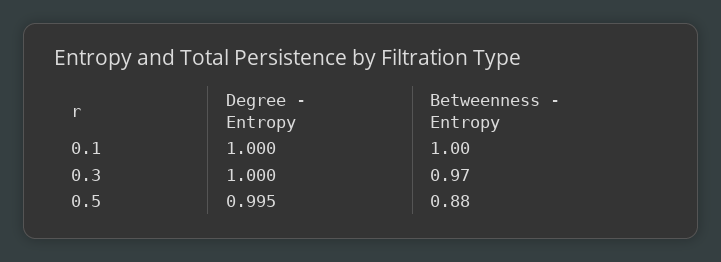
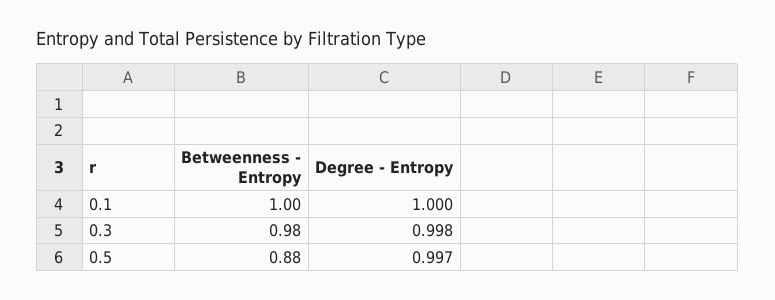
  {
    "Degree - Entropy": {
      "0.1": 1,
-     "0.3": 1,
+     "0.3": 0.998,
-     "0.5": 0.995
+     "0.5": 0.997
    },
    "Betweenness - Entropy": {
      "0.1": 1,
-     "0.3": 0.97,
+     "0.3": 0.98,
      "0.5": 0.88
    }
  }

